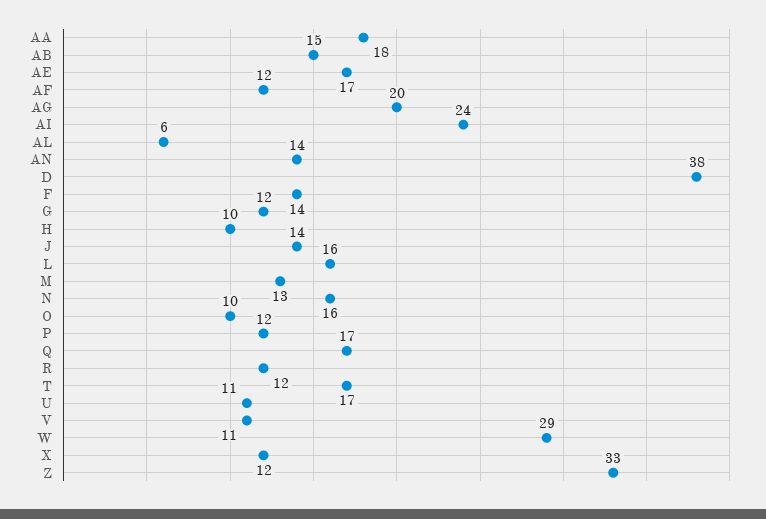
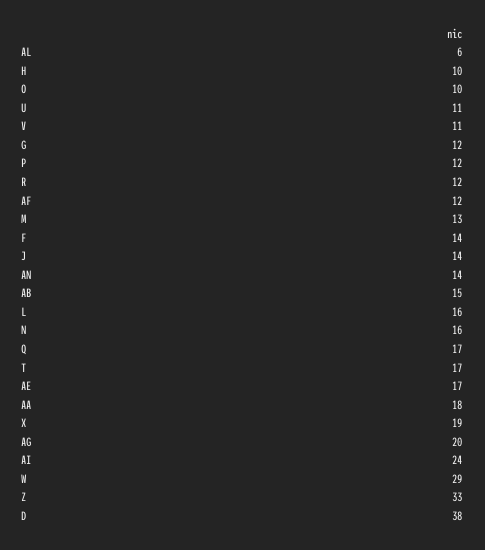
  {
    "AA": 18,
    "AB": 15,
    "AE": 17,
    "AF": 12,
    "AG": 20,
    "AI": 24,
    "AL": 6,
    "AN": 14,
    "D": 38,
    "F": 14,
    "G": 12,
    "H": 10,
    "J": 14,
    "L": 16,
    "M": 13,
    "N": 16,
    "O": 10,
    "P": 12,
    "Q": 17,
    "R": 12,
    "T": 17,
    "U": 11,
    "V": 11,
    "W": 29,
-   "X": 12,
+   "X": 19,
    "Z": 33
  }

